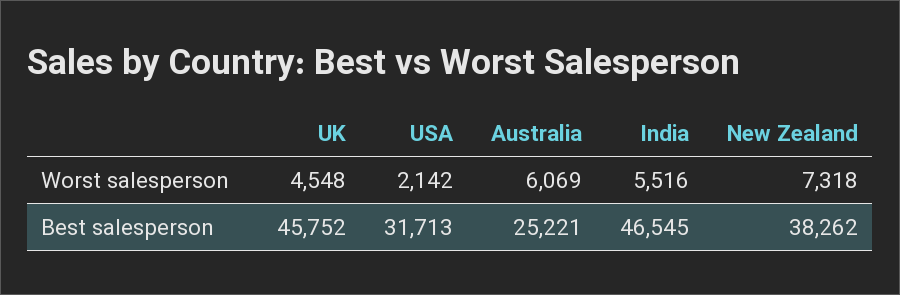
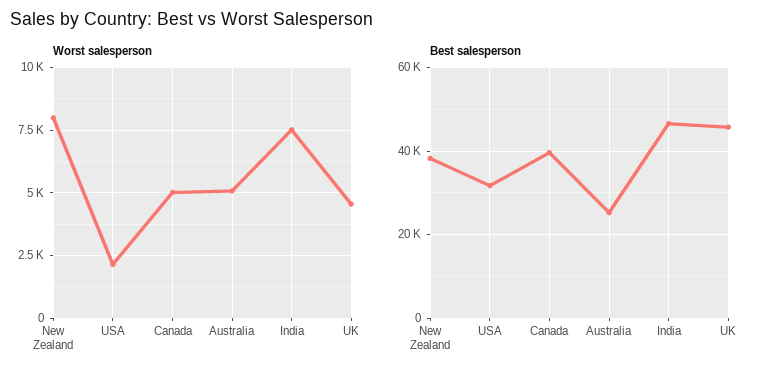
  {
    "Worst salesperson": {
      "UK": 4548,
      "USA": 2142,
-     "Australia": 6069,
+     "Australia": 5000,
-     "India": 5516,
+     "India": 7500,
-     "New Zealand": 7318
+     "New Zealand": 8000,
+     "Canada": 5000
    },
    "Best salesperson": {
      "UK": 45752,
      "USA": 31713,
      "Australia": 25221,
      "India": 46545,
-     "New Zealand": 38262
+     "New Zealand": 38262,
+     "Canada": 40000
    }
  }

